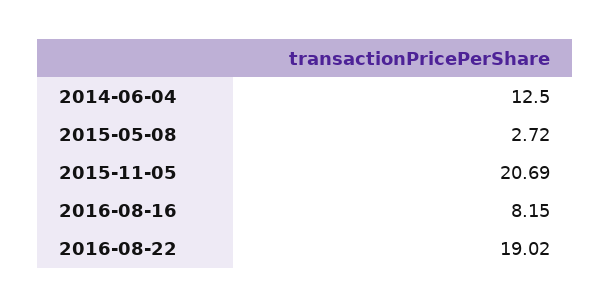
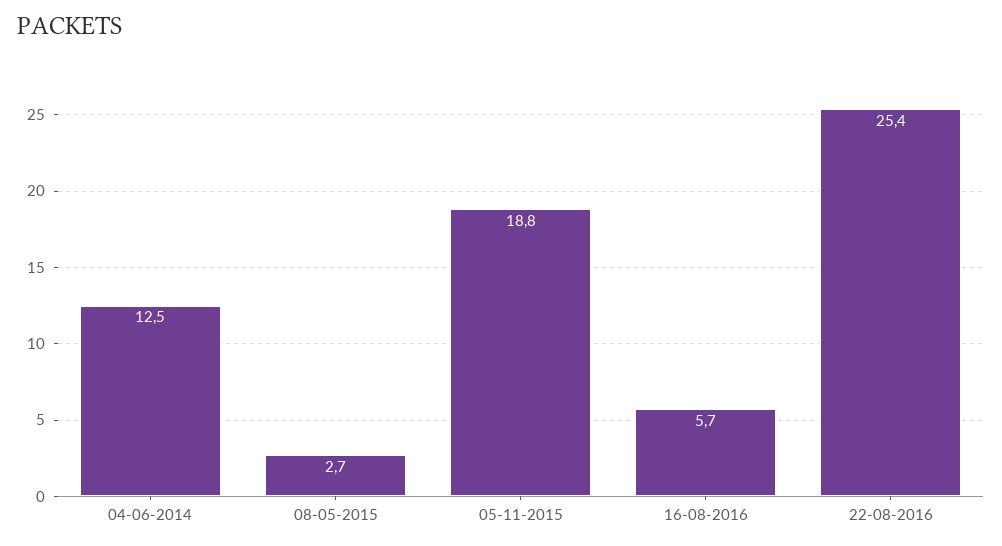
  {
    "2014-06-04": 12.5,
    "2015-05-08": 2.72,
-   "2015-11-05": 20.69,
+   "2015-11-05": 18.8,
-   "2016-08-16": 8.15,
+   "2016-08-16": 5.7,
-   "2016-08-22": 19.02
+   "2016-08-22": 25.4
  }

